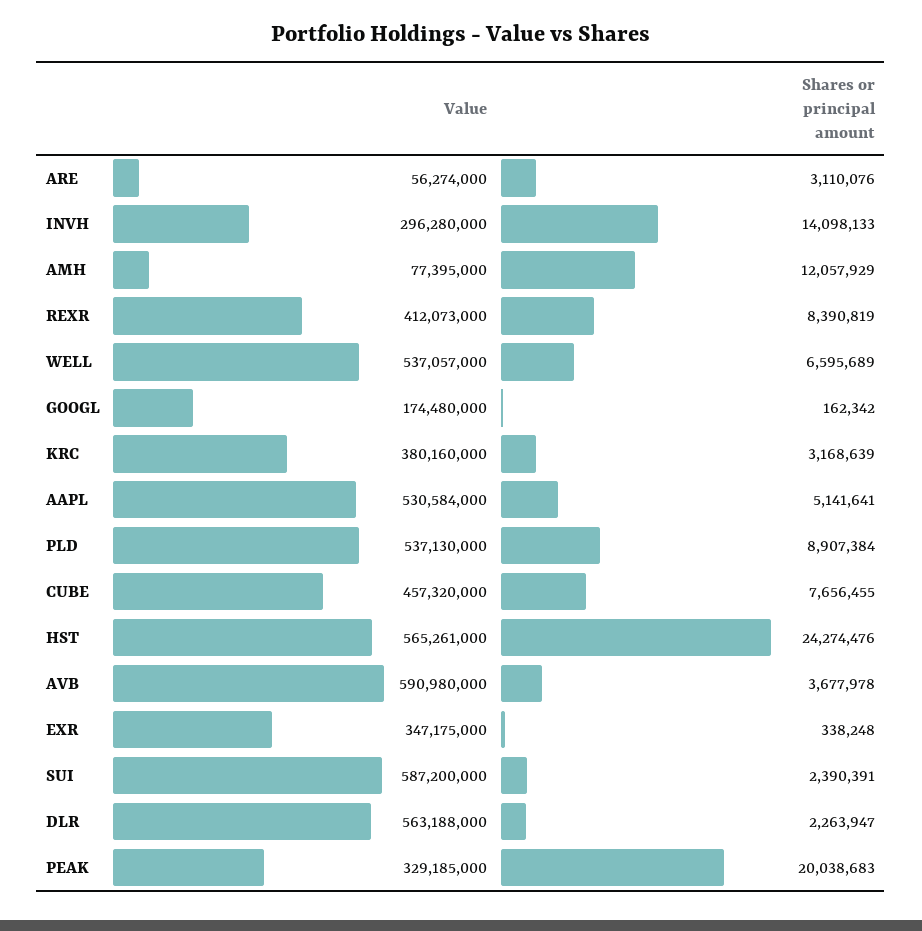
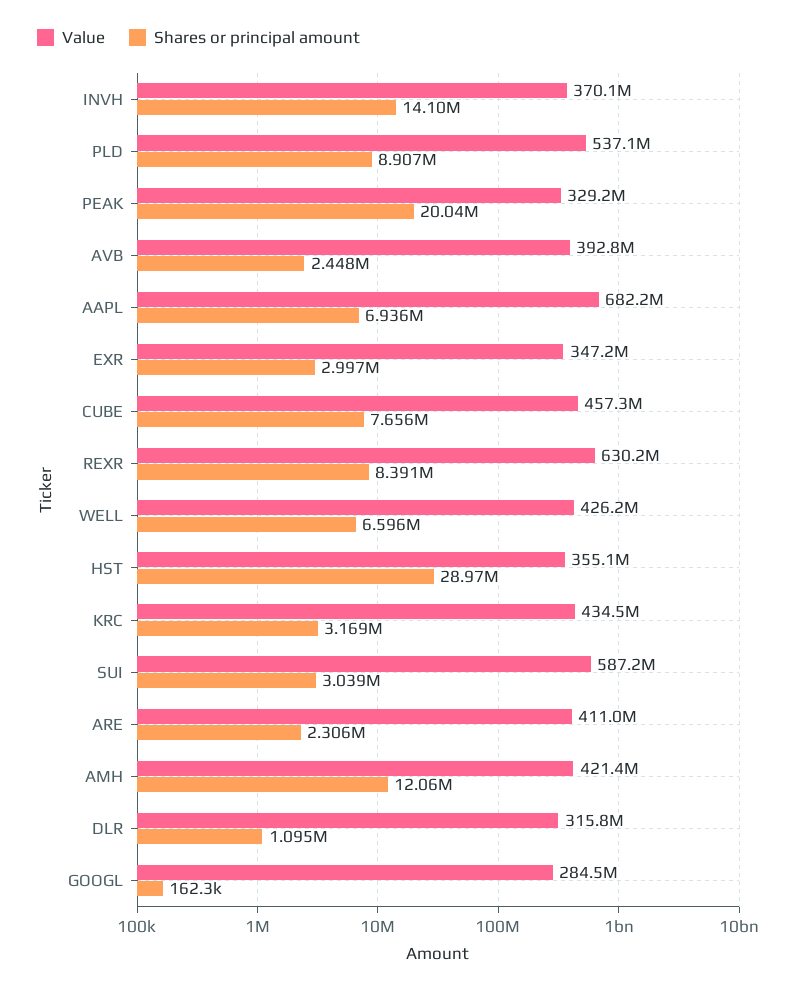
  {
    "Value": {
-     "ARE": 56274000,
+     "ARE": 411000000,
-     "INVH": 296280000,
+     "INVH": 370100000,
-     "AMH": 77395000,
+     "AMH": 421400000,
-     "REXR": 412073000,
+     "REXR": 630200000,
-     "WELL": 537057000,
+     "WELL": 426200000,
-     "GOOGL": 174480000,
+     "GOOGL": 284500000,
-     "KRC": 380160000,
+     "KRC": 434500000,
-     "AAPL": 530584000,
+     "AAPL": 682200000,
      "PLD": 537130000,
      "CUBE": 457320000,
-     "HST": 565261000,
+     "HST": 355100000,
-     "AVB": 590980000,
+     "AVB": 392800000,
      "EXR": 347175000,
      "SUI": 587200000,
-     "DLR": 563188000,
+     "DLR": 315800000,
      "PEAK": 329185000
    },
    "Shares or principal amount": {
-     "ARE": 3110076,
+     "ARE": 2306000,
      "INVH": 14098133,
      "AMH": 12057929,
      "REXR": 8390819,
      "WELL": 6595689,
      "GOOGL": 162342,
      "KRC": 3168639,
-     "AAPL": 5141641,
+     "AAPL": 6936000,
      "PLD": 8907384,
      "CUBE": 7656455,
-     "HST": 24274476,
+     "HST": 28970000,
-     "AVB": 3677978,
+     "AVB": 2448000,
-     "EXR": 338248,
+     "EXR": 2997000,
-     "SUI": 2390391,
+     "SUI": 3039000,
-     "DLR": 2263947,
+     "DLR": 1095000,
      "PEAK": 20038683
    }
  }

